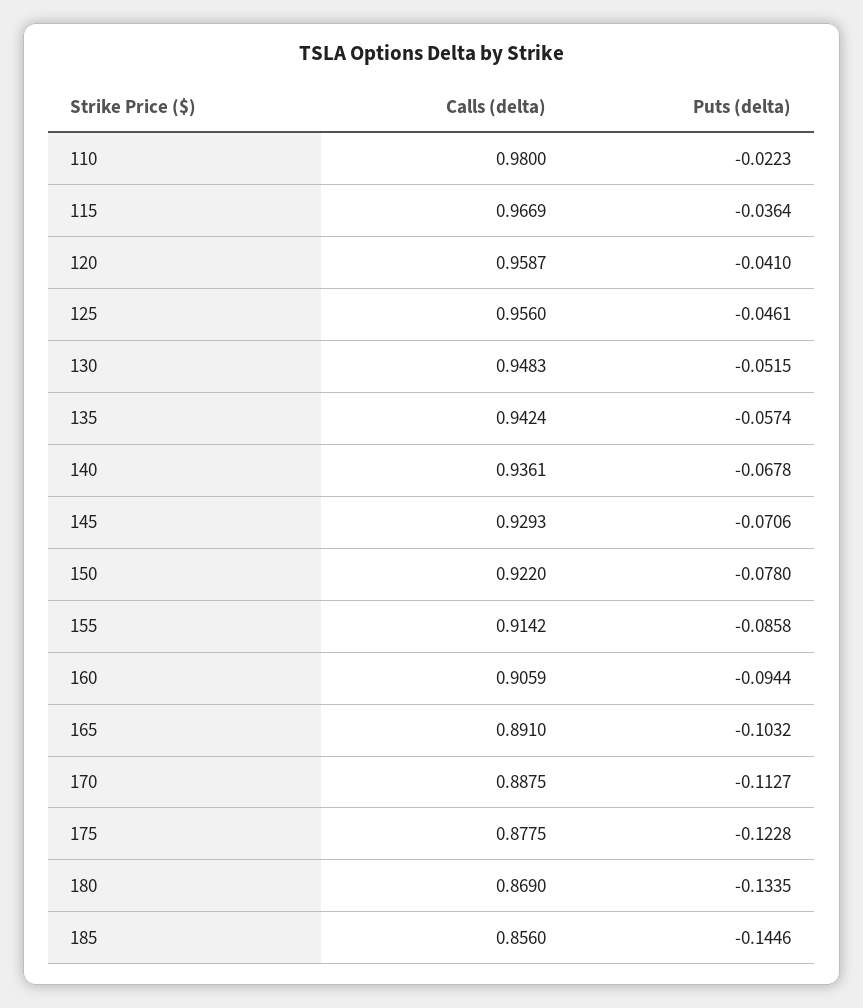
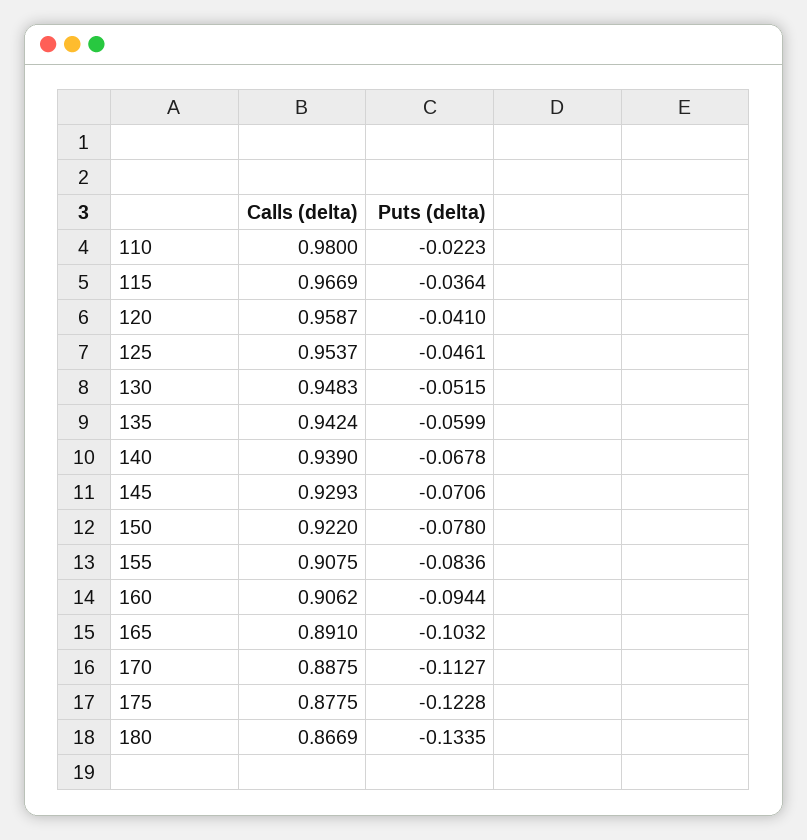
  {
    "Calls (delta)": {
      "110": 0.98,
      "115": 0.9669,
      "120": 0.9587,
-     "125": 0.956,
+     "125": 0.9537,
      "130": 0.9483,
      "135": 0.9424,
-     "140": 0.9361,
+     "140": 0.939,
      "145": 0.9293,
      "150": 0.922,
-     "155": 0.9142,
+     "155": 0.9075,
-     "160": 0.9059,
+     "160": 0.9062,
      "165": 0.891,
      "170": 0.8875,
      "175": 0.8775,
-     "180": 0.869,
+     "180": 0.8669
-     "185": 0.856
    },
    "Puts (delta)": {
      "110": -0.0223,
      "115": -0.0364,
      "120": -0.041,
      "125": -0.0461,
      "130": -0.0515,
-     "135": -0.0574,
+     "135": -0.0599,
      "140": -0.0678,
      "145": -0.0706,
      "150": -0.078,
-     "155": -0.0858,
+     "155": -0.0836,
      "160": -0.0944,
      "165": -0.1032,
      "170": -0.1127,
      "175": -0.1228,
-     "180": -0.1335,
+     "180": -0.1335
-     "185": -0.1446
    }
  }

